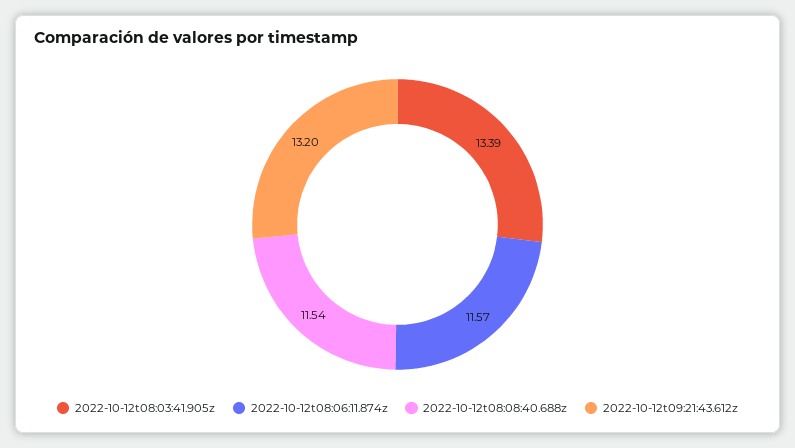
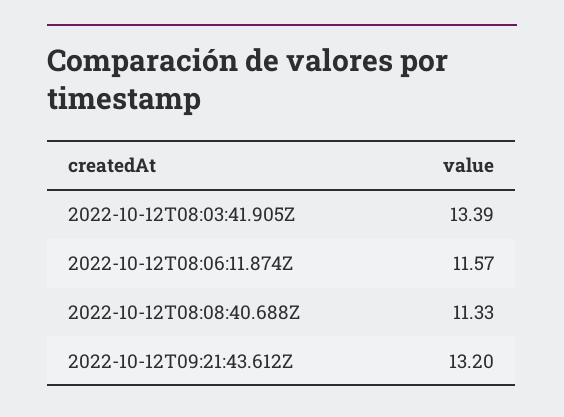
  {
    "2022-10-12t08:03:41.905z": 13.39,
    "2022-10-12t08:06:11.874z": 11.57,
-   "2022-10-12t08:08:40.688z": 11.54,
+   "2022-10-12t08:08:40.688z": 11.33,
    "2022-10-12t09:21:43.612z": 13.2
  }

